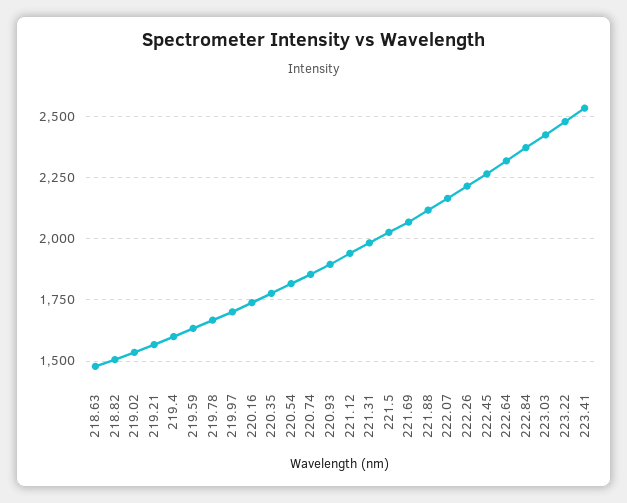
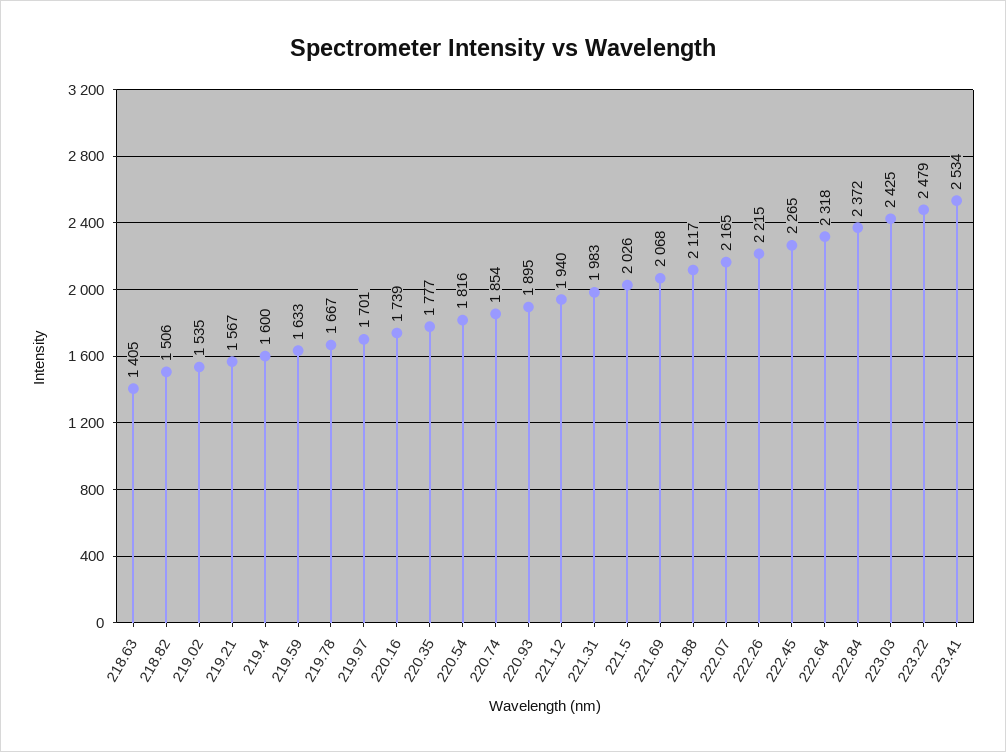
  {
-   "218.63": 1475,
+   "218.63": 1405,
    "218.82": 1506,
    "219.02": 1535,
    "219.21": 1567,
    "219.4": 1600,
    "219.59": 1633,
    "219.78": 1667,
    "219.97": 1701,
    "220.16": 1739,
    "220.35": 1777,
    "220.54": 1816,
    "220.74": 1854,
    "220.93": 1895,
    "221.12": 1940,
    "221.31": 1983,
    "221.5": 2026,
    "221.69": 2068,
    "221.88": 2117,
    "222.07": 2165,
    "222.26": 2215,
    "222.45": 2265,
    "222.64": 2318,
    "222.84": 2372,
    "223.03": 2425,
    "223.22": 2479,
    "223.41": 2534
  }

